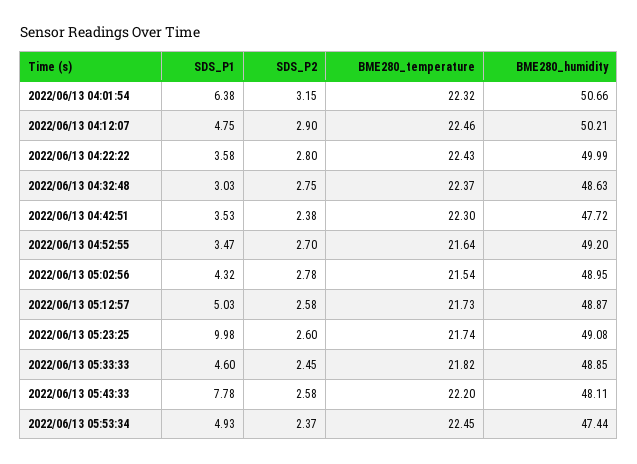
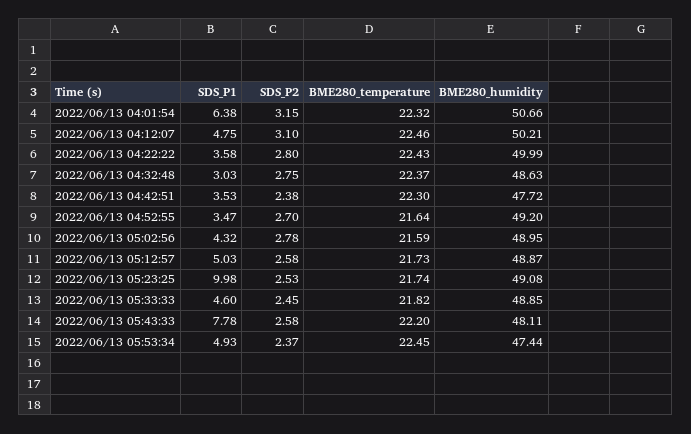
  {
    "SDS_P1": {
      "2022/06/13 04:01:54": 6.38,
      "2022/06/13 04:12:07": 4.75,
      "2022/06/13 04:22:22": 3.58,
      "2022/06/13 04:32:48": 3.03,
      "2022/06/13 04:42:51": 3.53,
      "2022/06/13 04:52:55": 3.47,
      "2022/06/13 05:02:56": 4.32,
      "2022/06/13 05:12:57": 5.03,
      "2022/06/13 05:23:25": 9.98,
      "2022/06/13 05:33:33": 4.6,
      "2022/06/13 05:43:33": 7.78,
      "2022/06/13 05:53:34": 4.93
    },
    "SDS_P2": {
      "2022/06/13 04:01:54": 3.15,
-     "2022/06/13 04:12:07": 2.9,
+     "2022/06/13 04:12:07": 3.1,
      "2022/06/13 04:22:22": 2.8,
      "2022/06/13 04:32:48": 2.75,
      "2022/06/13 04:42:51": 2.38,
      "2022/06/13 04:52:55": 2.7,
      "2022/06/13 05:02:56": 2.78,
      "2022/06/13 05:12:57": 2.58,
-     "2022/06/13 05:23:25": 2.6,
+     "2022/06/13 05:23:25": 2.53,
      "2022/06/13 05:33:33": 2.45,
      "2022/06/13 05:43:33": 2.58,
      "2022/06/13 05:53:34": 2.37
    },
    "BME280_temperature": {
      "2022/06/13 04:01:54": 22.32,
      "2022/06/13 04:12:07": 22.46,
      "2022/06/13 04:22:22": 22.43,
      "2022/06/13 04:32:48": 22.37,
      "2022/06/13 04:42:51": 22.3,
      "2022/06/13 04:52:55": 21.64,
-     "2022/06/13 05:02:56": 21.54,
+     "2022/06/13 05:02:56": 21.59,
      "2022/06/13 05:12:57": 21.73,
      "2022/06/13 05:23:25": 21.74,
      "2022/06/13 05:33:33": 21.82,
      "2022/06/13 05:43:33": 22.2,
      "2022/06/13 05:53:34": 22.45
    },
    "BME280_humidity": {
      "2022/06/13 04:01:54": 50.66,
      "2022/06/13 04:12:07": 50.21,
      "2022/06/13 04:22:22": 49.99,
      "2022/06/13 04:32:48": 48.63,
      "2022/06/13 04:42:51": 47.72,
      "2022/06/13 04:52:55": 49.2,
      "2022/06/13 05:02:56": 48.95,
      "2022/06/13 05:12:57": 48.87,
      "2022/06/13 05:23:25": 49.08,
      "2022/06/13 05:33:33": 48.85,
      "2022/06/13 05:43:33": 48.11,
      "2022/06/13 05:53:34": 47.44
    }
  }

